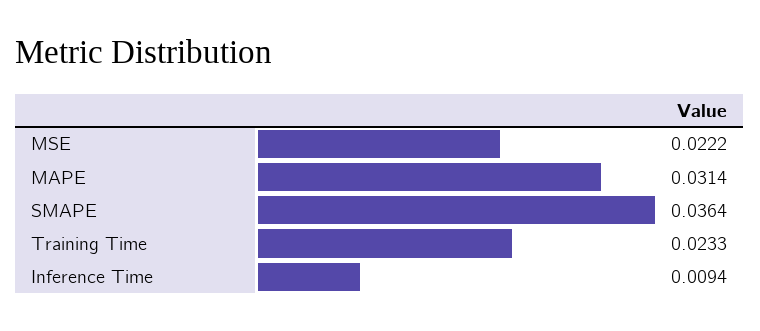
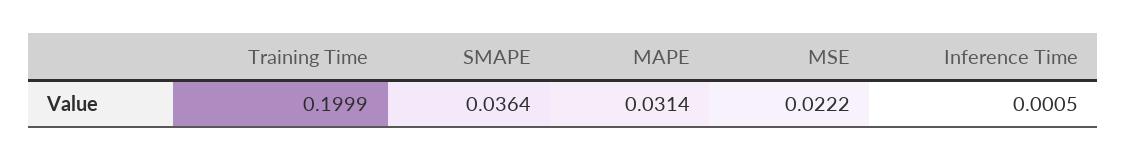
  {
    "MSE": 0.0222,
    "MAPE": 0.0314,
    "SMAPE": 0.0364,
-   "Training Time": 0.0233,
+   "Training Time": 0.1999,
-   "Inference Time": 0.0094
+   "Inference Time": 0.0005
  }

